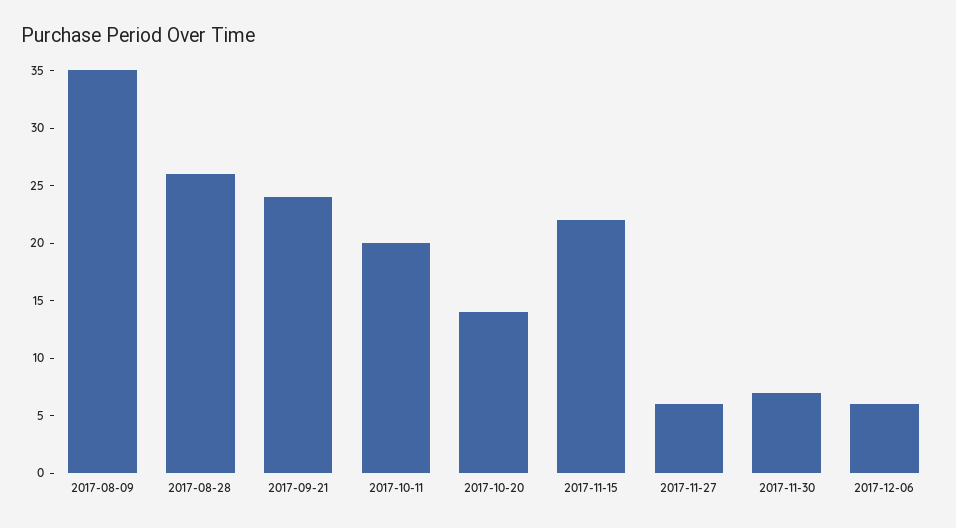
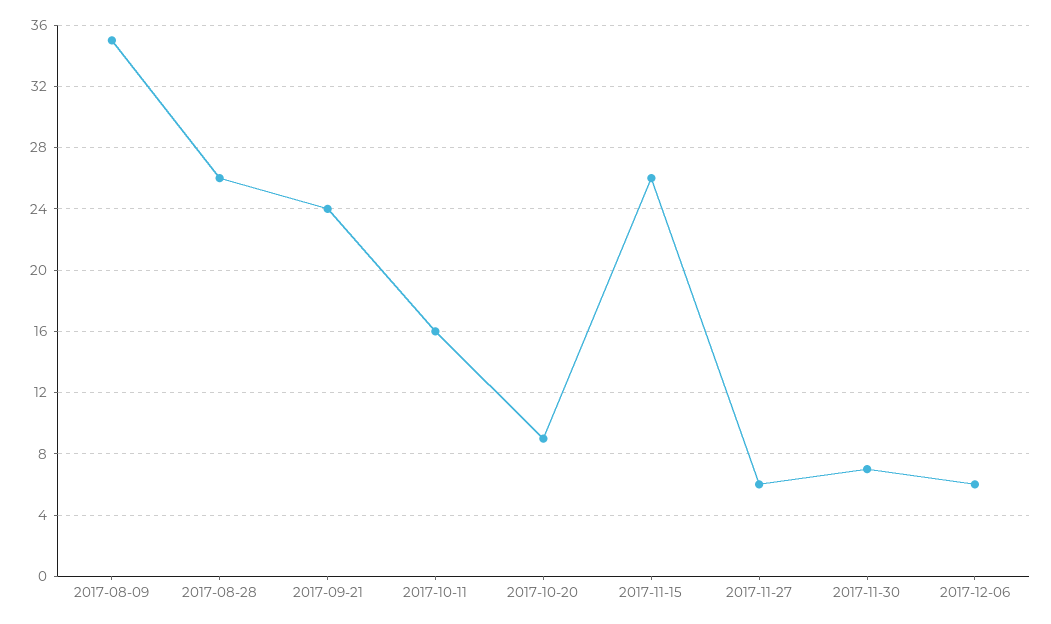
  {
    "2017-08-09": 35,
    "2017-08-28": 26,
    "2017-09-21": 24,
-   "2017-10-11": 20,
+   "2017-10-11": 16,
-   "2017-10-20": 14,
+   "2017-10-20": 9,
-   "2017-11-15": 22,
+   "2017-11-15": 26,
    "2017-11-27": 6,
    "2017-11-30": 7,
    "2017-12-06": 6
  }

